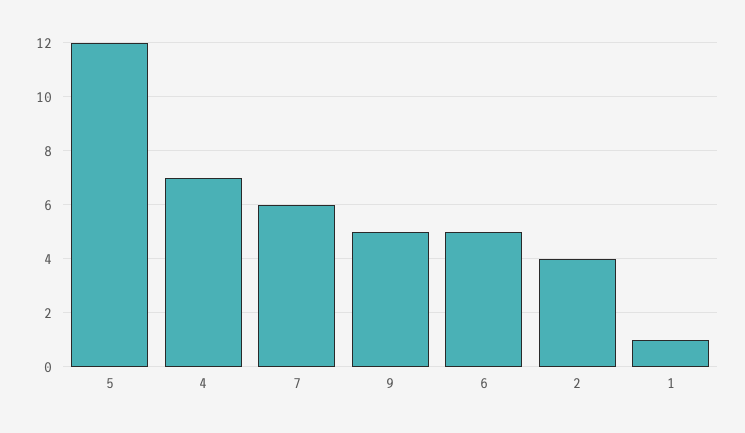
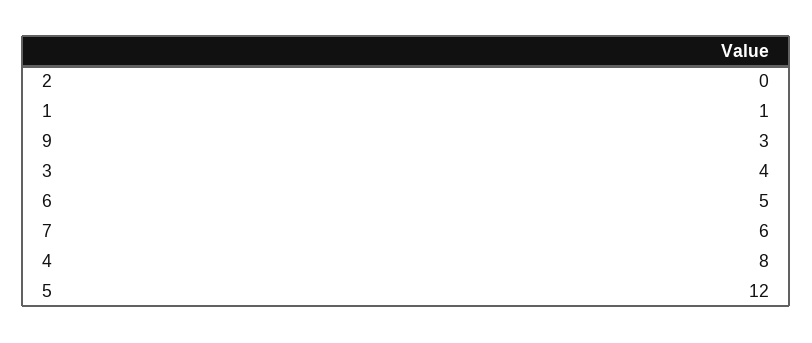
  {
    "5": 12,
-   "4": 7,
+   "4": 8,
    "7": 6,
-   "9": 5,
+   "9": 3,
    "6": 5,
-   "2": 4,
+   "2": 0,
-   "1": 1
+   "1": 1,
+   "3": 4
  }

